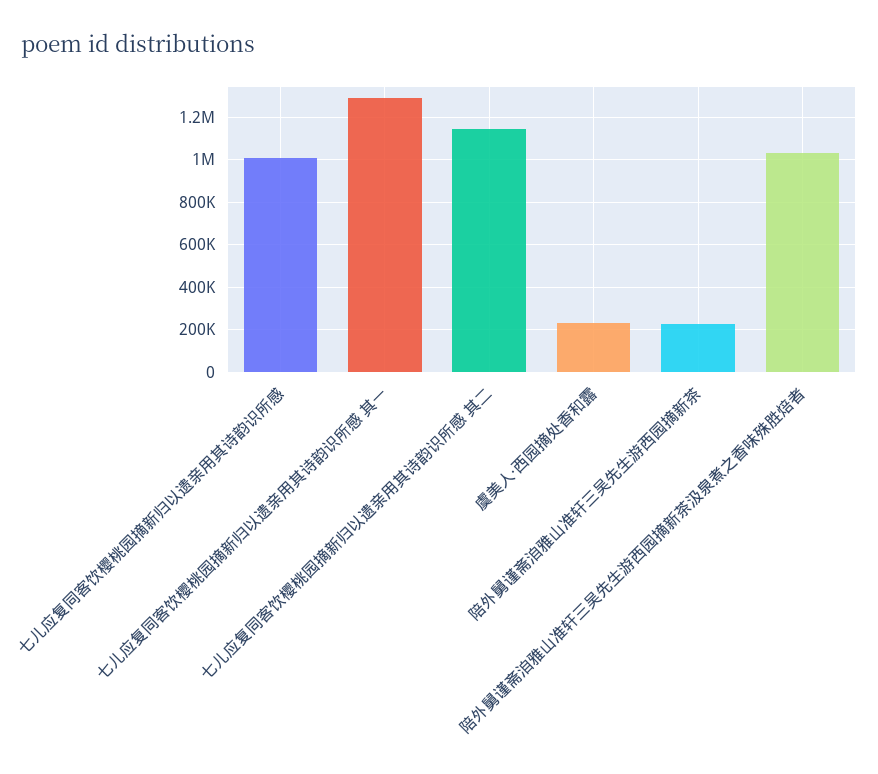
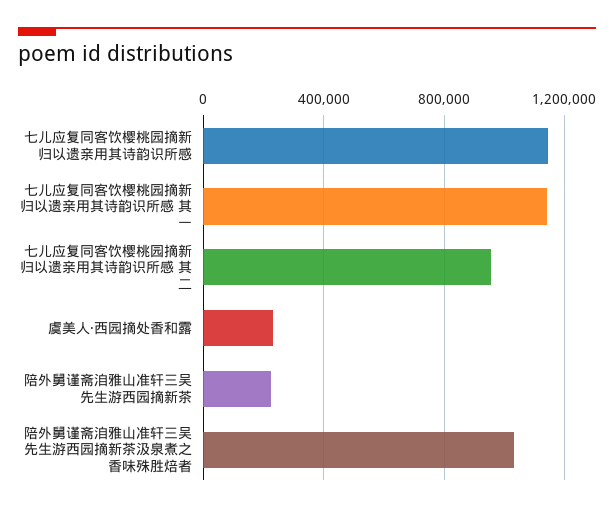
  {
-   "七儿应复同客饮樱桃园摘新归以遗亲用其诗韵识所感": 1000000,
+   "七儿应复同客饮樱桃园摘新归以遗亲用其诗韵识所感": 1150000,
-   "七儿应复同客饮樱桃园摘新归以遗亲用其诗韵识所感 其一": 1300000,
+   "七儿应复同客饮樱桃园摘新归以遗亲用其诗韵识所感 其一": 1150000,
-   "七儿应复同客饮樱桃园摘新归以遗亲用其诗韵识所感 其二": 1150000,
+   "七儿应复同客饮樱桃园摘新归以遗亲用其诗韵识所感 其二": 950000,
    "虞美人·西园摘处香和露": 250000,
    "陪外舅谨斋洎雅山准轩三吴先生游西园摘新茶": 250000,
    "陪外舅谨斋洎雅山准轩三吴先生游西园摘新茶汲泉煮之香味殊胜焙者": 1050000
  }

